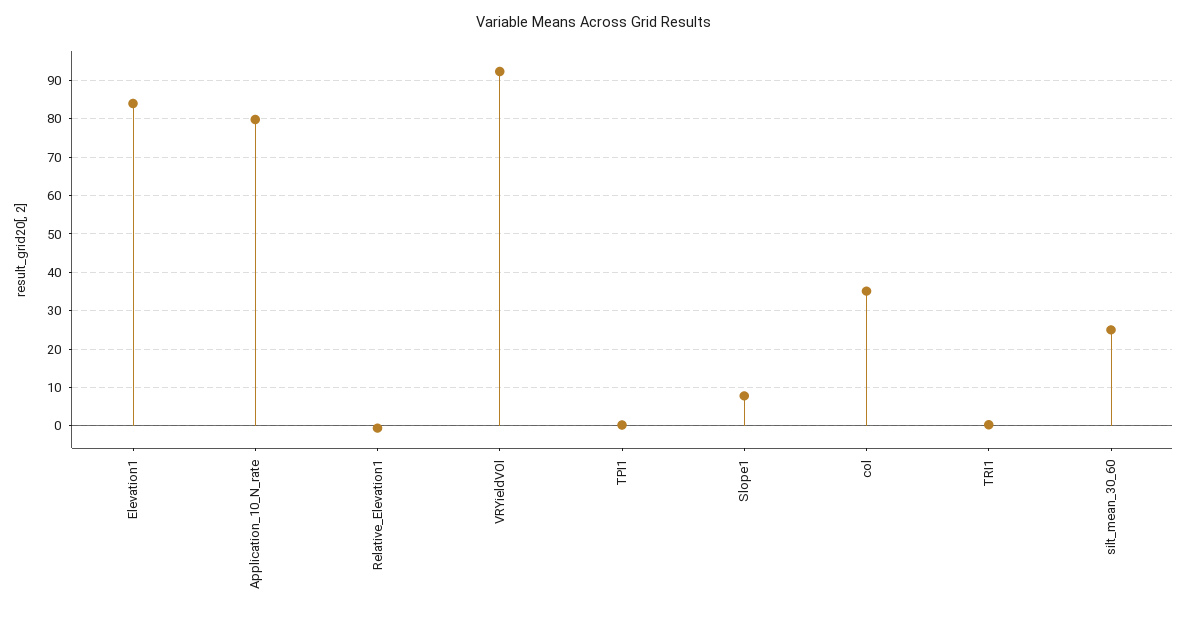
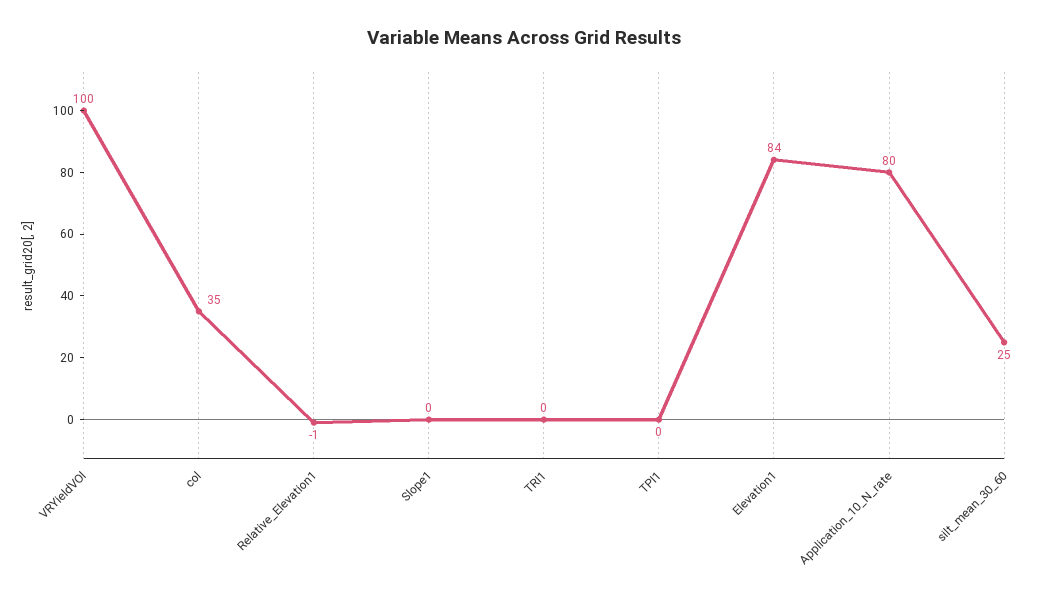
  {
    "Elevation1": 84,
    "Application_10_N_rate": 80,
    "Relative_Elevation1": -1,
-   "VRYieldVOl": 92,
+   "VRYieldVOl": 100,
    "TPI1": 0,
-   "Slope1": 8,
+   "Slope1": 0,
    "col": 35,
    "TRI1": 0,
    "silt_mean_30_60": 25
  }

